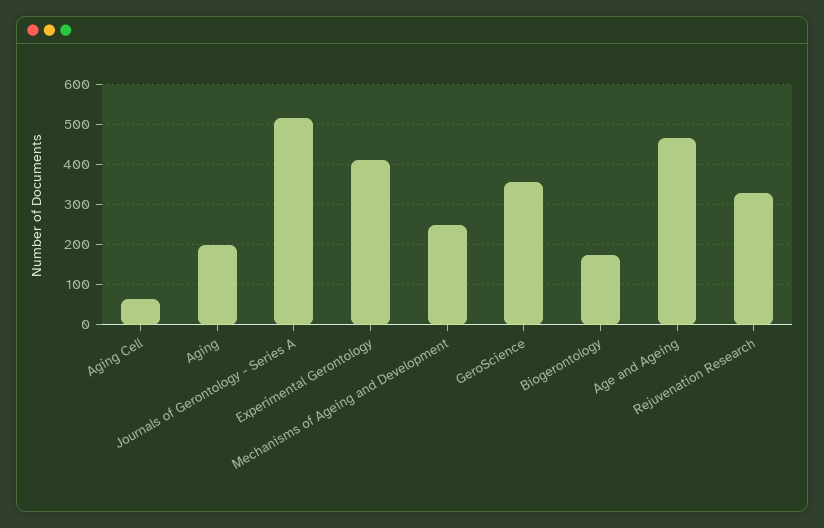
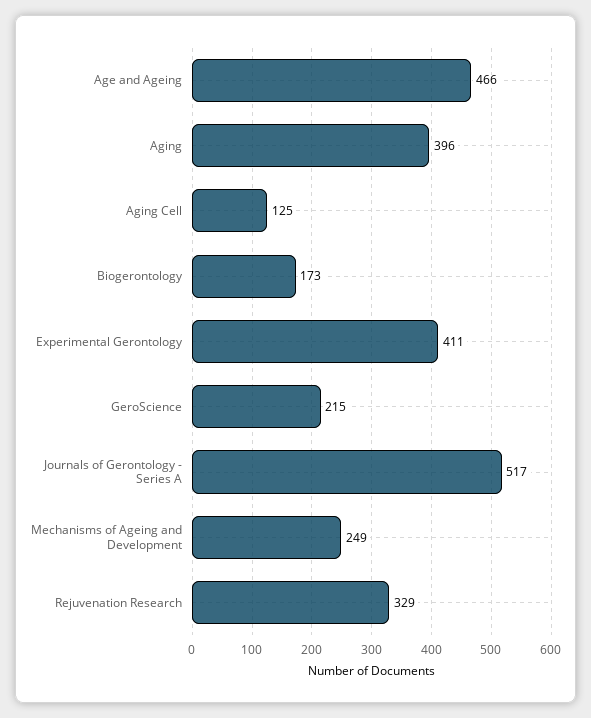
  {
-   "Aging Cell": 60,
+   "Aging Cell": 125,
-   "Aging": 200,
+   "Aging": 396,
    "Journals of Gerontology - Series A": 517,
    "Experimental Gerontology": 411,
    "Mechanisms of Ageing and Development": 249,
-   "GeroScience": 360,
+   "GeroScience": 215,
    "Biogerontology": 173,
    "Age and Ageing": 466,
    "Rejuvenation Research": 329
  }

